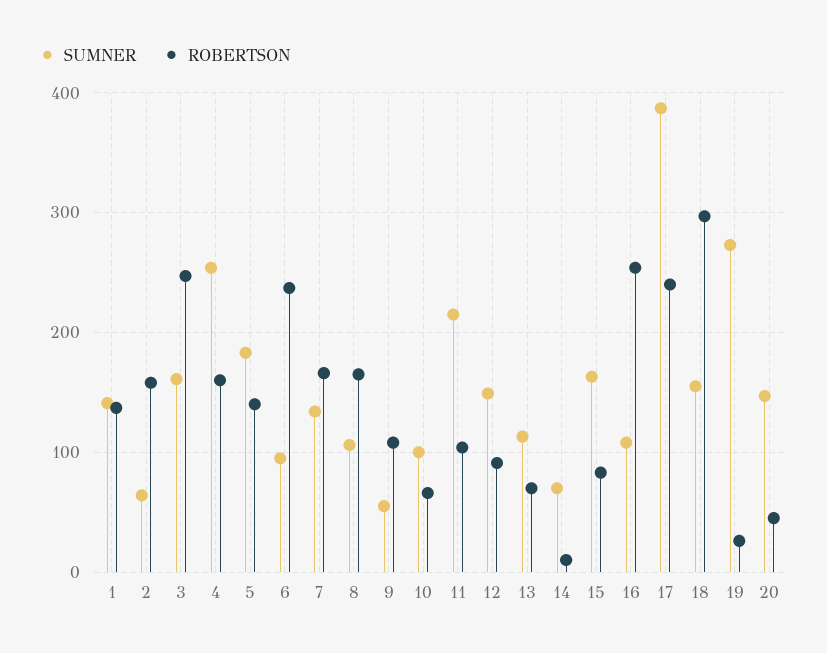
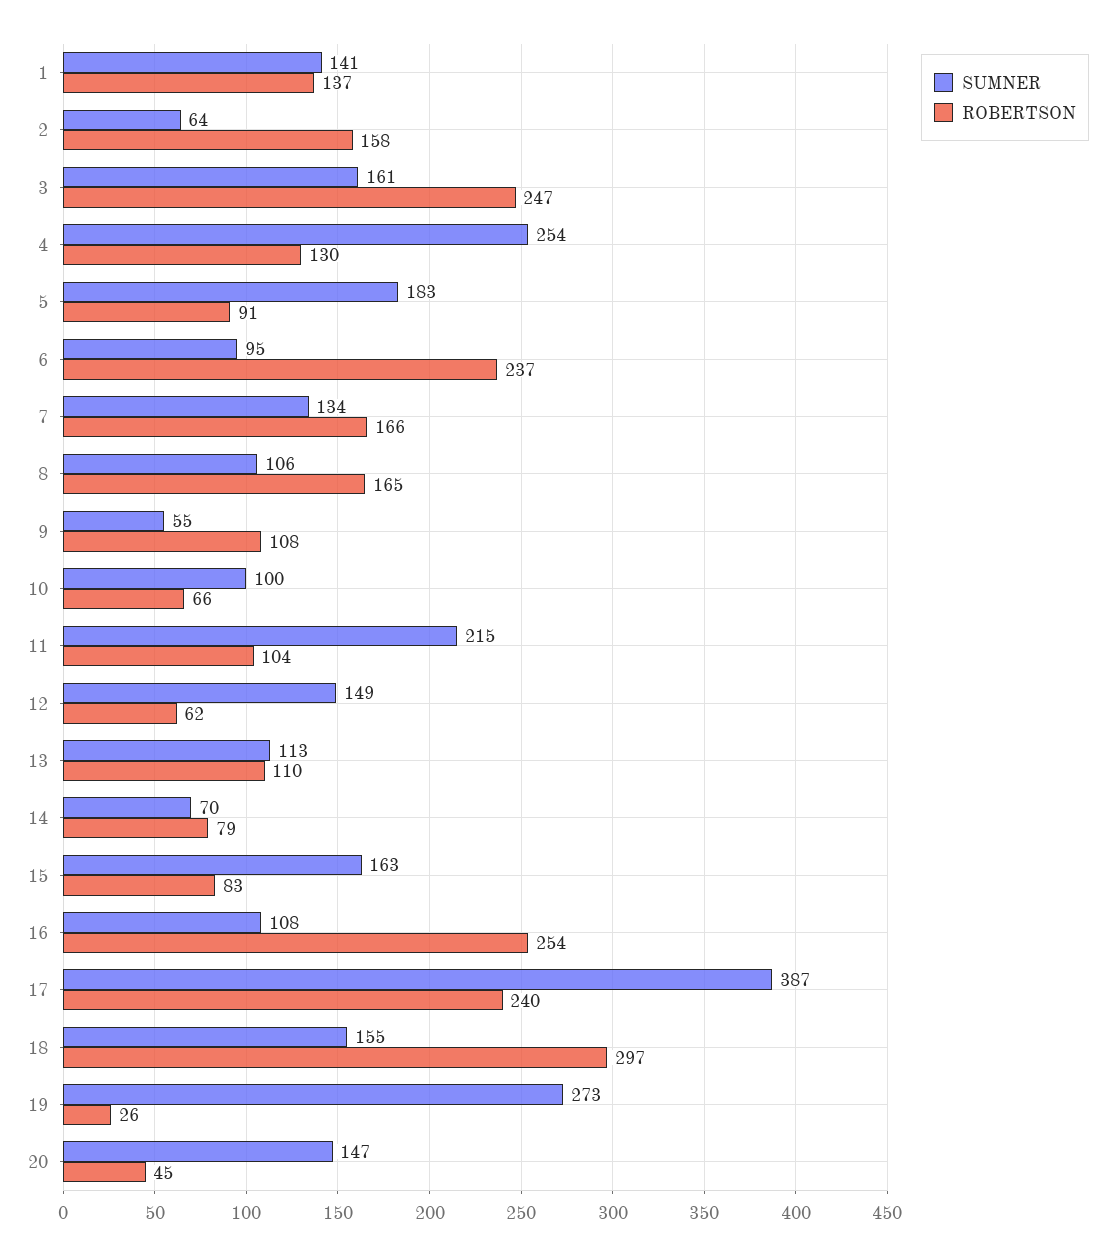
  {
    "SUMNER": {
      "1": 141,
      "2": 64,
      "3": 161,
      "4": 254,
      "5": 183,
      "6": 95,
      "7": 134,
      "8": 106,
      "9": 55,
      "10": 100,
      "11": 215,
      "12": 149,
      "13": 113,
      "14": 70,
      "15": 163,
      "16": 108,
      "17": 387,
      "18": 155,
      "19": 273,
      "20": 147
    },
    "ROBERTSON": {
      "1": 137,
      "2": 158,
      "3": 247,
-     "4": 160,
+     "4": 130,
-     "5": 140,
+     "5": 91,
      "6": 237,
      "7": 166,
      "8": 165,
      "9": 108,
      "10": 66,
      "11": 104,
-     "12": 90,
+     "12": 62,
-     "13": 70,
+     "13": 110,
-     "14": 10,
+     "14": 79,
      "15": 83,
      "16": 254,
      "17": 240,
      "18": 297,
      "19": 26,
      "20": 45
    }
  }

